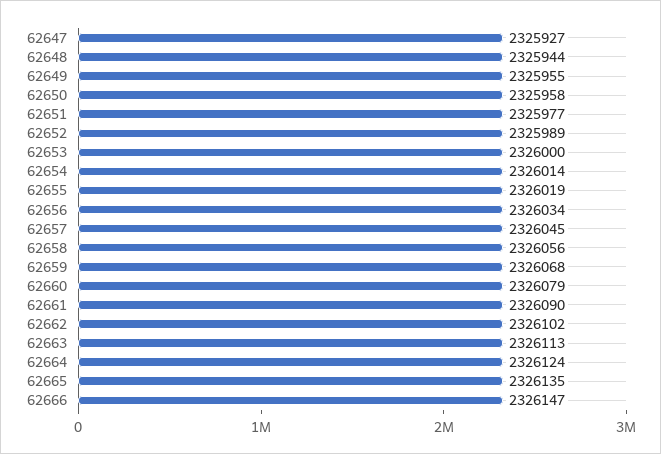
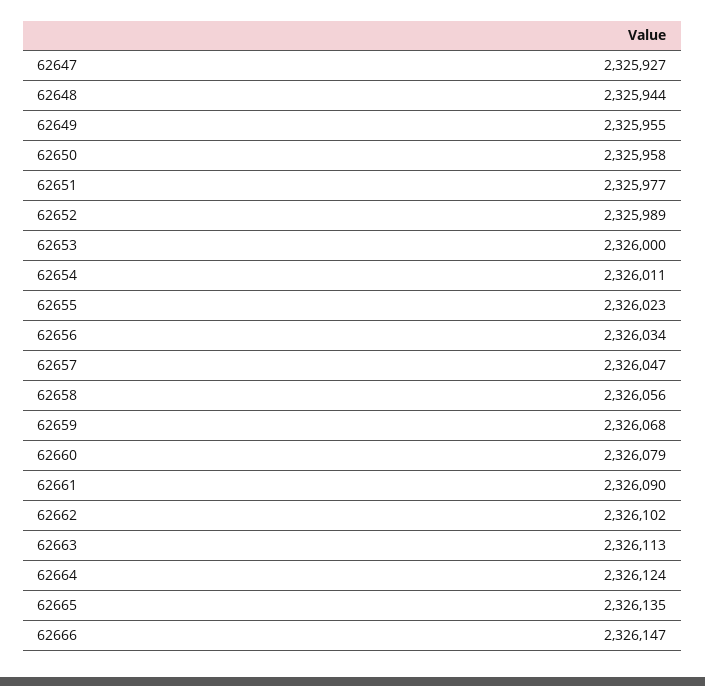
  {
    "62647": 2325927,
    "62648": 2325944,
    "62649": 2325955,
    "62650": 2325958,
    "62651": 2325977,
    "62652": 2325989,
    "62653": 2326000,
-   "62654": 2326014,
+   "62654": 2326011,
-   "62655": 2326019,
+   "62655": 2326023,
    "62656": 2326034,
-   "62657": 2326045,
+   "62657": 2326047,
    "62658": 2326056,
    "62659": 2326068,
    "62660": 2326079,
    "62661": 2326090,
    "62662": 2326102,
    "62663": 2326113,
    "62664": 2326124,
    "62665": 2326135,
    "62666": 2326147
  }

